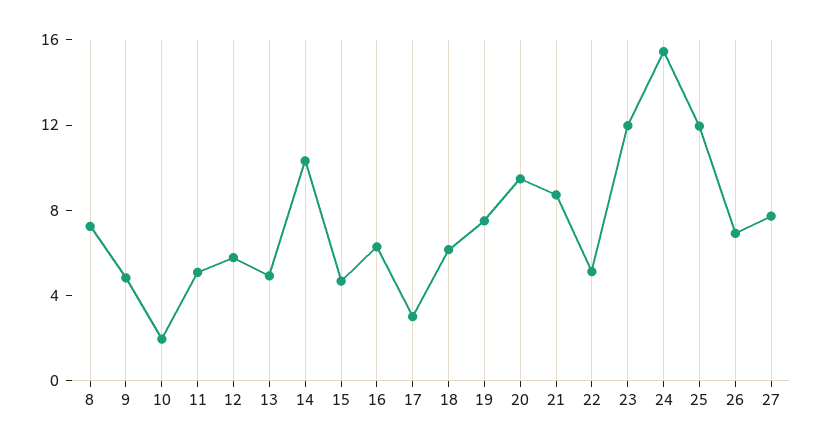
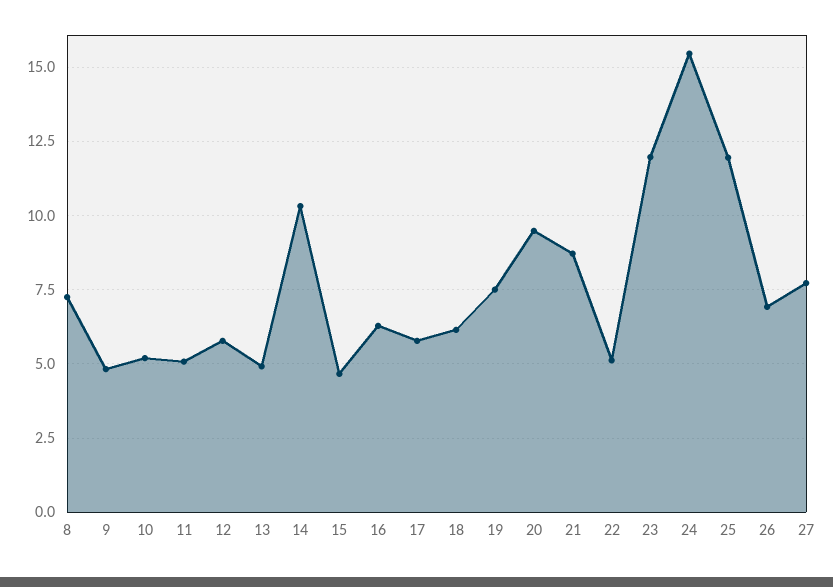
  {
    "8": 7.25,
    "9": 4.75,
-   "10": 2,
+   "10": 5.25,
    "11": 5,
    "12": 5.75,
    "13": 5,
    "14": 10.25,
    "15": 4.75,
    "16": 6.25,
-   "17": 3,
+   "17": 5.75,
    "18": 6.25,
    "19": 7.5,
    "20": 9.5,
    "21": 8.75,
    "22": 5,
    "23": 12,
    "24": 15.5,
    "25": 12,
    "26": 7,
    "27": 7.75
  }

